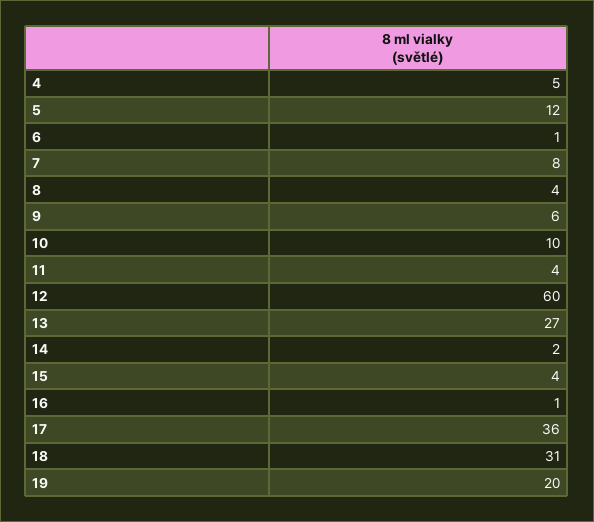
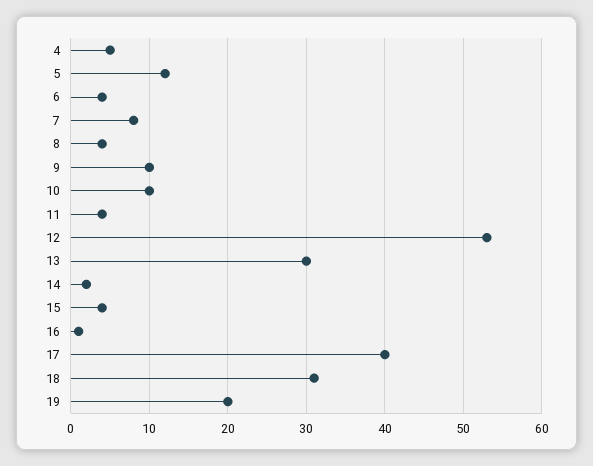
  {
    "4": 5,
    "5": 12,
-   "6": 1,
+   "6": 4,
    "7": 8,
    "8": 4,
-   "9": 6,
+   "9": 10,
    "10": 10,
    "11": 4,
-   "12": 60,
+   "12": 53,
-   "13": 27,
+   "13": 30,
    "14": 2,
    "15": 4,
    "16": 1,
-   "17": 36,
+   "17": 40,
    "18": 31,
    "19": 20
  }

